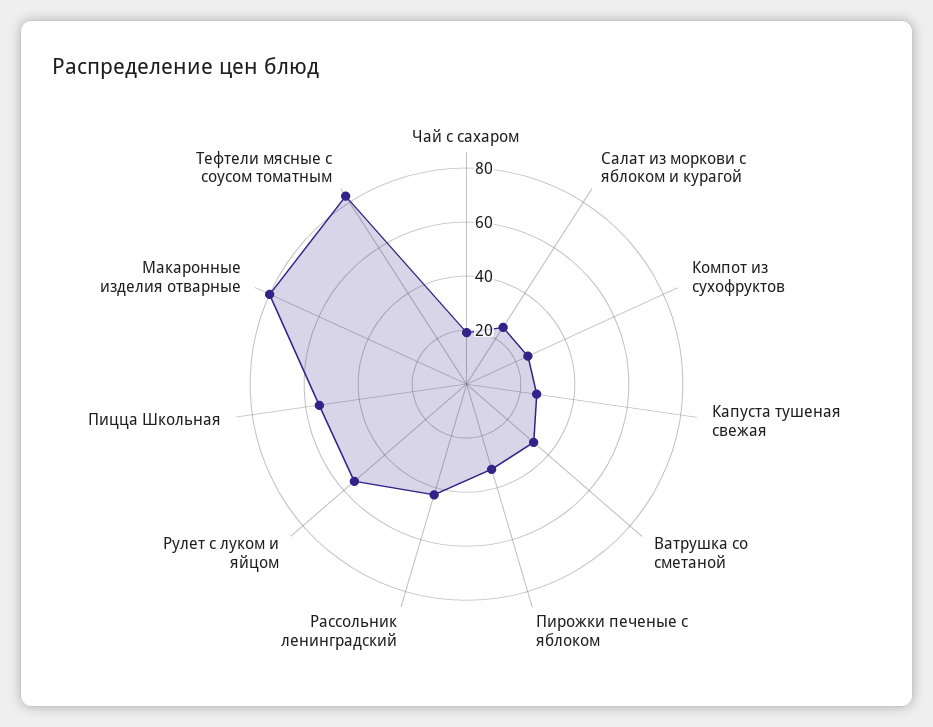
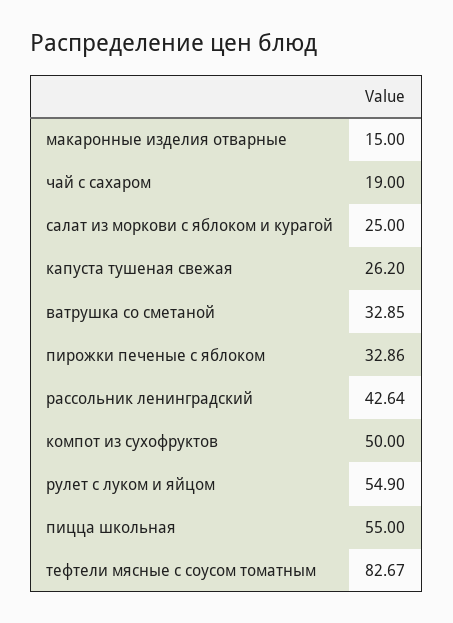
  {
    "Чай с сахаром": 19,
    "Салат из моркови с яблоком и курагой": 25,
-   "Компот из сухофруктов": 25,
+   "Компот из сухофруктов": 50,
    "Капуста тушеная свежая": 26.2,
    "Ватрушка со сметаной": 32.85,
    "Пирожки печеные с яблоком": 32.86,
    "Рассольник ленинградский": 42.64,
    "Рулет с луком и яйцом": 54.9,
    "Пицца Школьная": 55,
-   "Макаронные изделия отварные": 80,
+   "Макаронные изделия отварные": 15,
    "Тефтели мясные с соусом томатным": 82.67
  }

